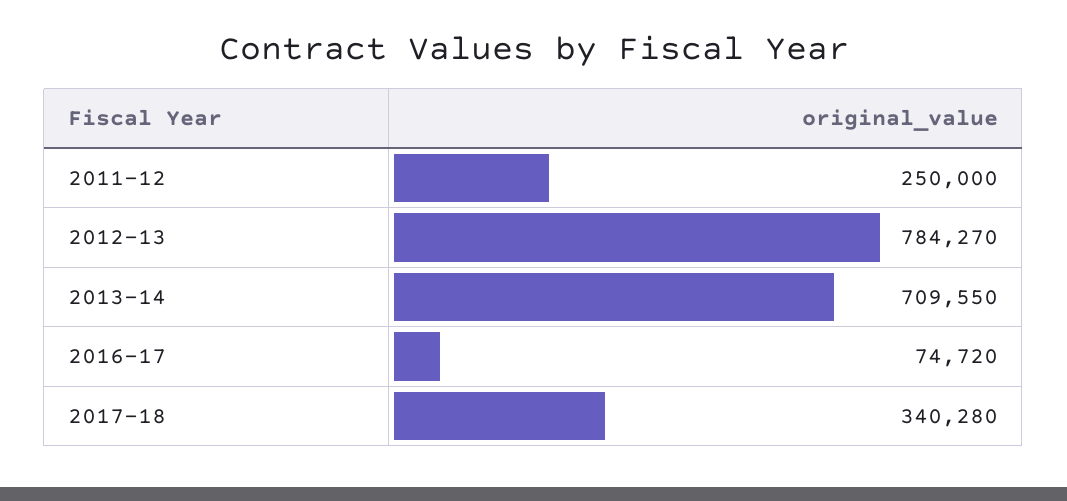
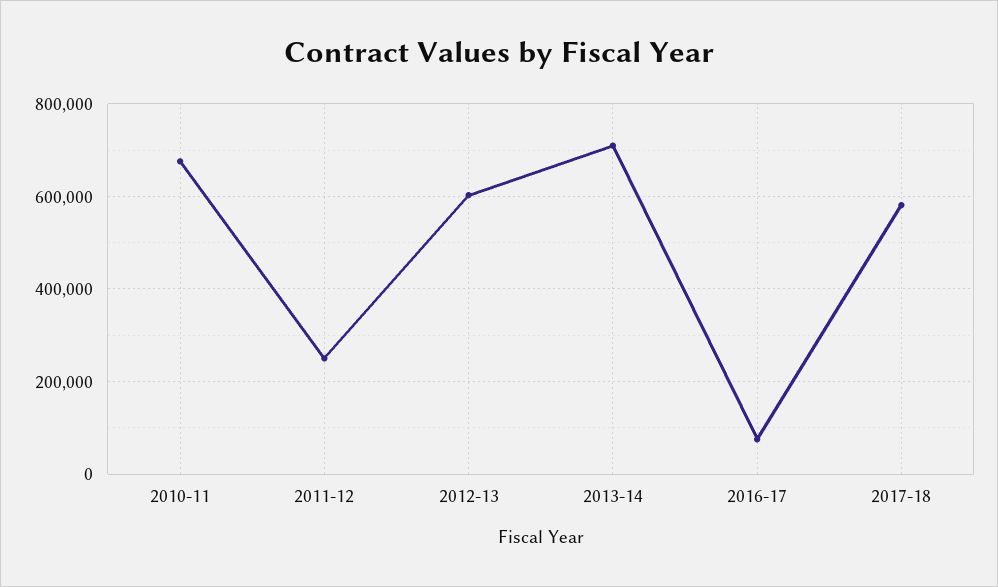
  {
    "2011-12": 250000,
-   "2012-13": 784270,
+   "2012-13": 600000,
    "2013-14": 709550,
    "2016-17": 74720,
-   "2017-18": 340280
+   "2017-18": 580000,
+   "2010-11": 680000
  }

